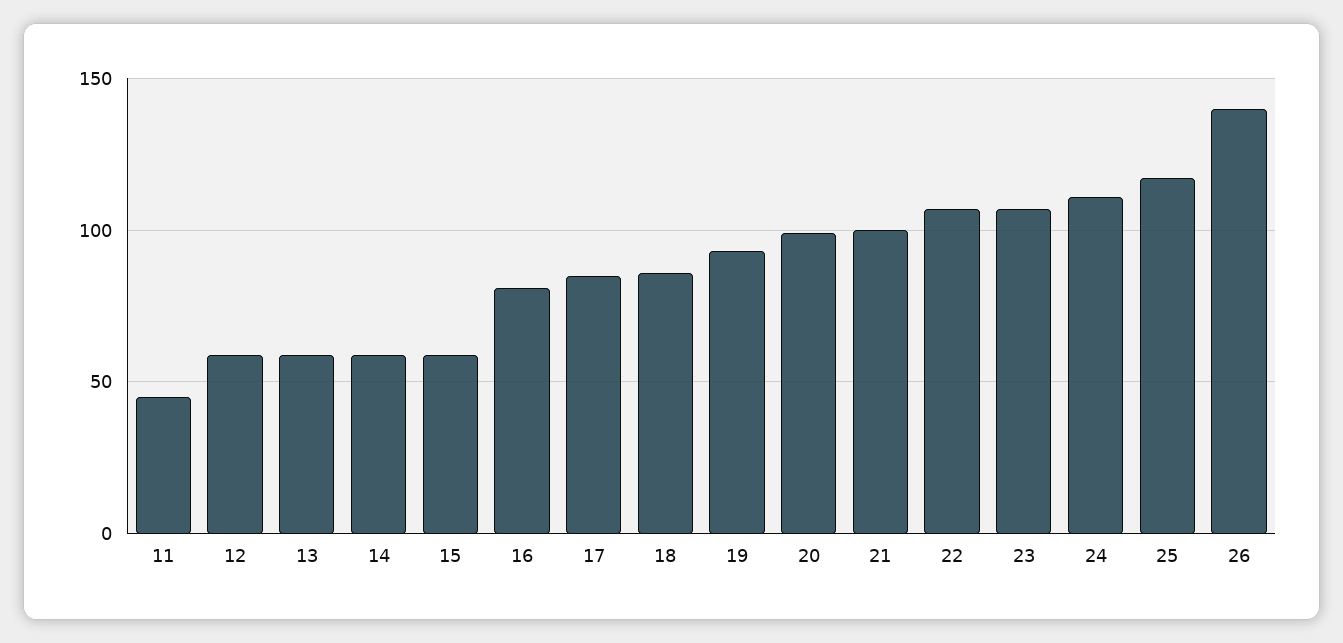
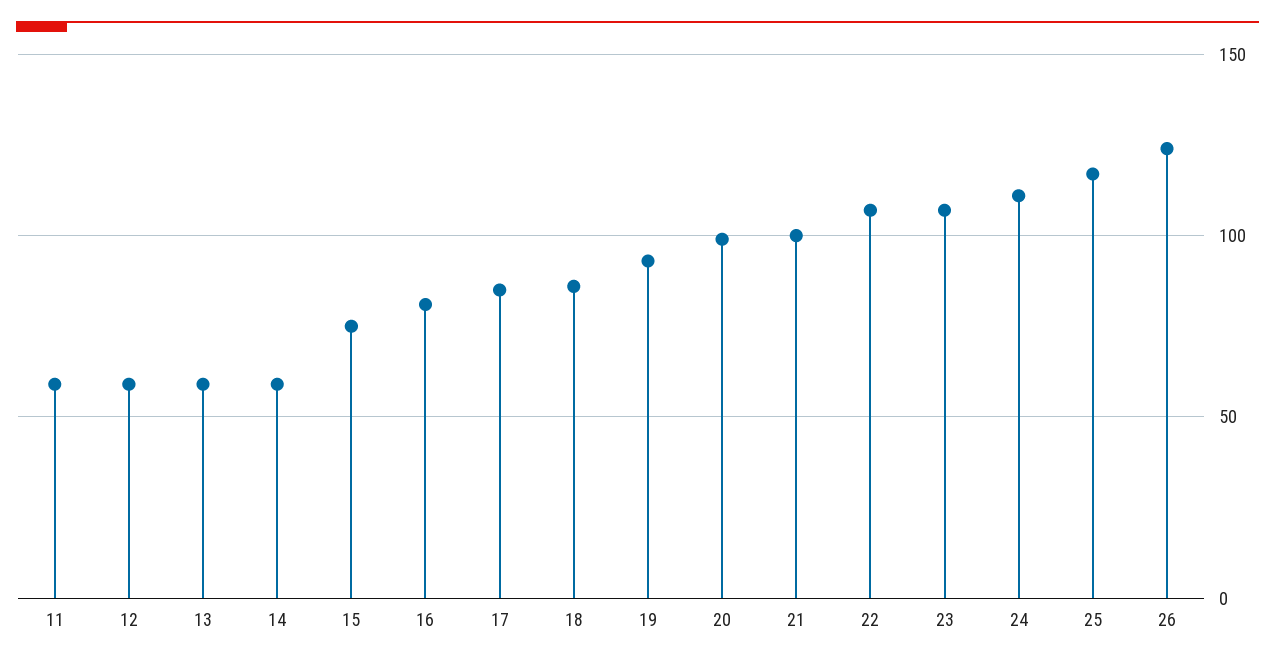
  {
-   "11": 45,
+   "11": 60,
    "12": 60,
    "13": 60,
    "14": 60,
-   "15": 60,
+   "15": 75,
    "16": 80,
    "17": 85,
    "18": 85,
    "19": 95,
    "20": 100,
    "21": 100,
    "22": 105,
    "23": 105,
    "24": 110,
    "25": 115,
-   "26": 140
+   "26": 125
  }

